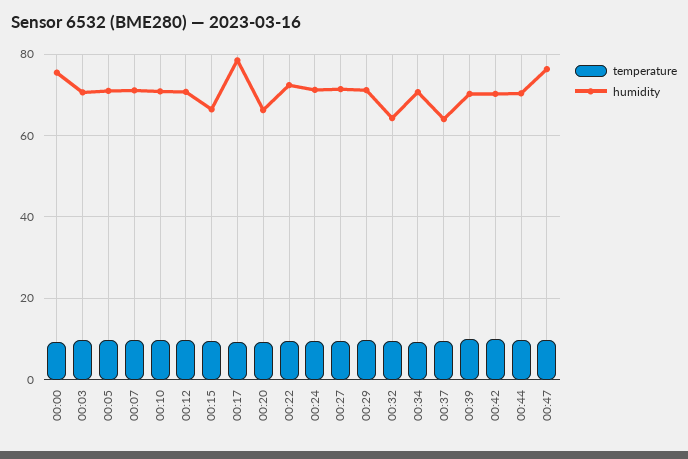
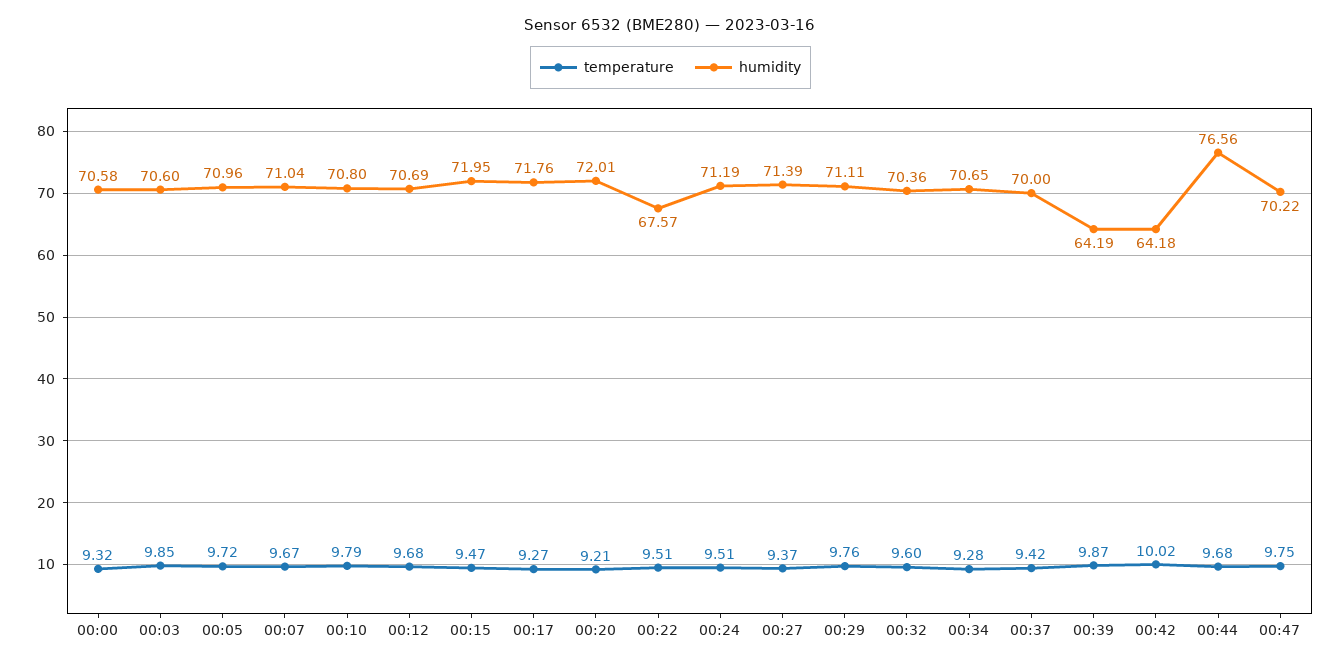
  {
    "temperature": {
      "00:00": 9.32,
      "00:03": 9.85,
      "00:05": 9.72,
      "00:07": 9.67,
      "00:10": 9.79,
      "00:12": 9.68,
      "00:15": 9.47,
      "00:17": 9.27,
      "00:20": 9.21,
      "00:22": 9.51,
      "00:24": 9.51,
      "00:27": 9.37,
      "00:29": 9.76,
      "00:32": 9.6,
      "00:34": 9.28,
      "00:37": 9.42,
      "00:39": 9.87,
      "00:42": 10.02,
      "00:44": 9.68,
      "00:47": 9.75
    },
    "humidity": {
-     "00:00": 76,
+     "00:00": 70.58,
      "00:03": 70.6,
      "00:05": 70.96,
      "00:07": 71.04,
      "00:10": 70.8,
      "00:12": 70.69,
-     "00:15": 66,
+     "00:15": 71.95,
-     "00:17": 78,
+     "00:17": 71.76,
-     "00:20": 66,
+     "00:20": 72.01,
-     "00:22": 72,
+     "00:22": 67.57,
      "00:24": 71.19,
      "00:27": 71.39,
      "00:29": 71.11,
-     "00:32": 64,
+     "00:32": 70.36,
      "00:34": 70.65,
-     "00:37": 64,
+     "00:37": 70,
-     "00:39": 70,
+     "00:39": 64.19,
-     "00:42": 70,
+     "00:42": 64.18,
-     "00:44": 70,
+     "00:44": 76.56,
-     "00:47": 76
+     "00:47": 70.22
    }
  }

